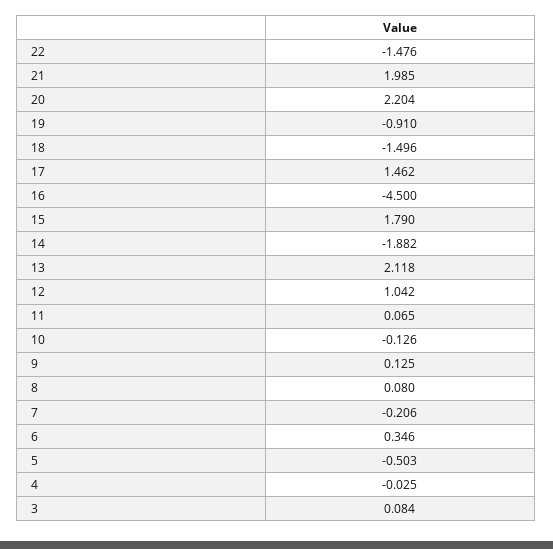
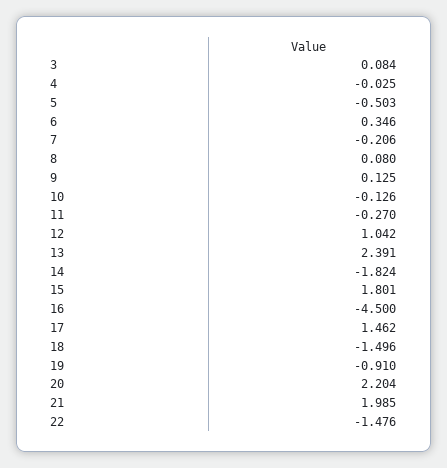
  {
    "22": -1.476,
    "21": 1.985,
    "20": 2.204,
    "19": -0.91,
    "18": -1.496,
    "17": 1.462,
    "16": -4.5,
-   "15": 1.79,
+   "15": 1.801,
-   "14": -1.882,
+   "14": -1.824,
-   "13": 2.118,
+   "13": 2.391,
    "12": 1.042,
-   "11": 0.065,
+   "11": -0.27,
    "10": -0.126,
    "9": 0.125,
    "8": 0.08,
    "7": -0.206,
    "6": 0.346,
    "5": -0.503,
    "4": -0.025,
    "3": 0.084
  }

